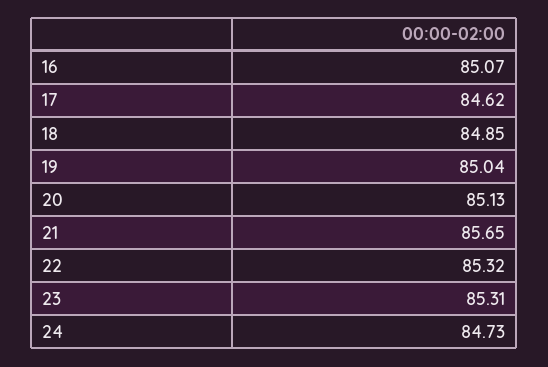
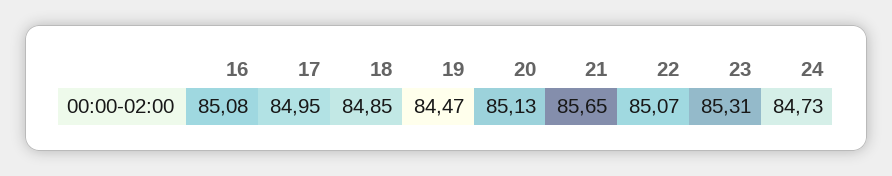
  {
-   "16": 85.07,
+   "16": 85.08,
-   "17": 84.62,
+   "17": 84.95,
    "18": 84.85,
-   "19": 85.04,
+   "19": 84.47,
    "20": 85.13,
    "21": 85.65,
-   "22": 85.32,
+   "22": 85.07,
    "23": 85.31,
    "24": 84.73
  }

